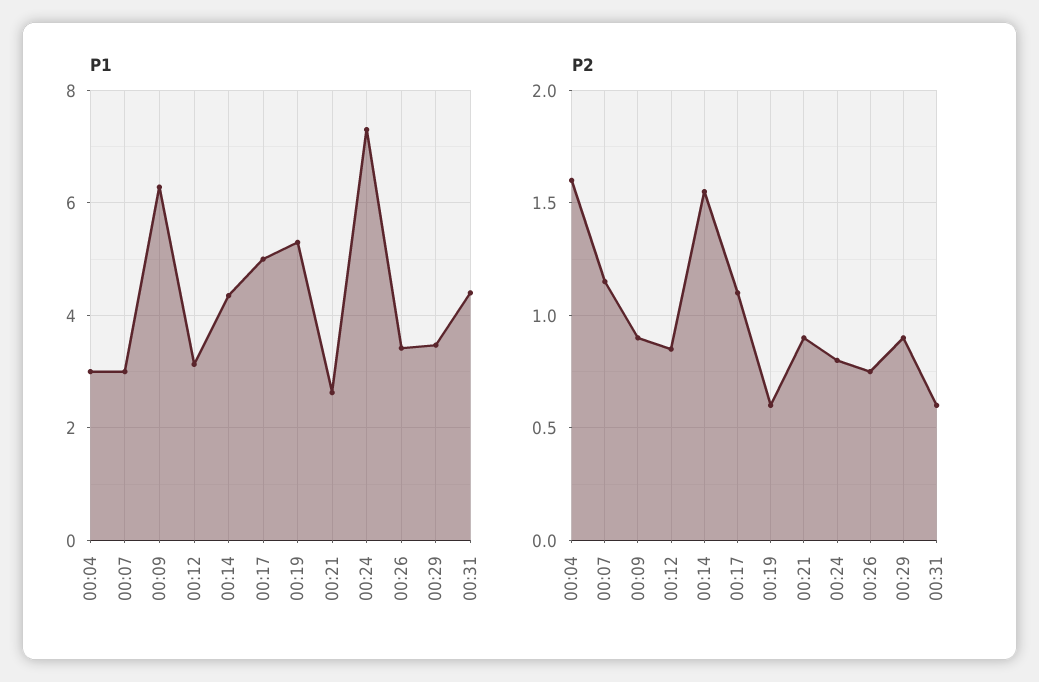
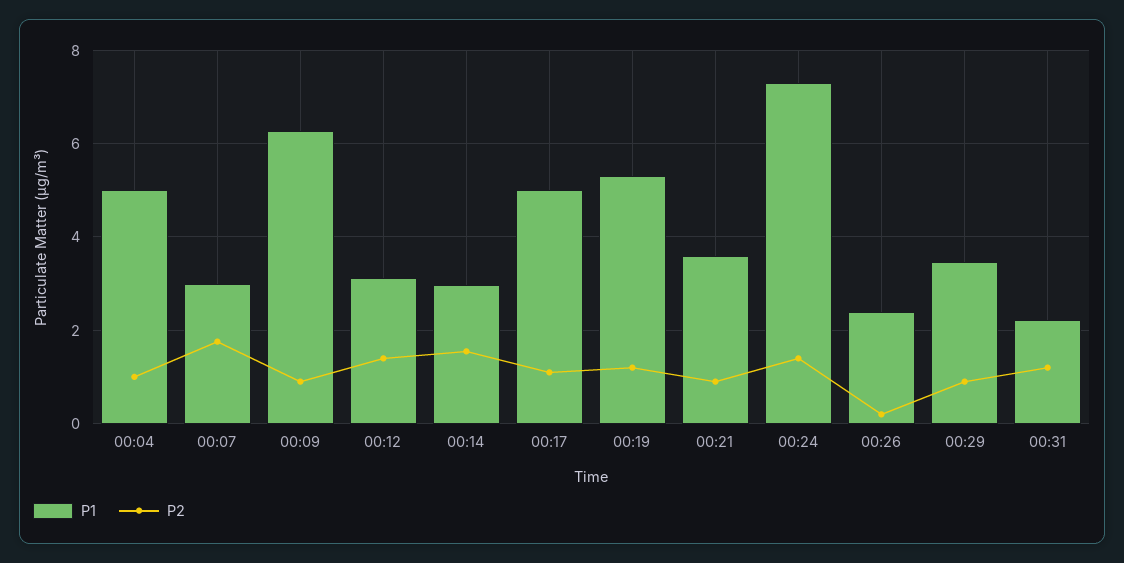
  {
    "P1": {
-     "00:04": 3,
+     "00:04": 5,
      "00:07": 3,
      "00:09": 6.2,
      "00:12": 3.2,
-     "00:14": 4.4,
+     "00:14": 3,
      "00:17": 5,
      "00:19": 5.4,
-     "00:21": 2.6,
+     "00:21": 3.6,
      "00:24": 7.4,
-     "00:26": 3.4,
+     "00:26": 2.4,
      "00:29": 3.4,
-     "00:31": 4.4
+     "00:31": 2.2
    },
    "P2": {
-     "00:04": 1.6,
+     "00:04": 1,
-     "00:07": 1.15,
+     "00:07": 1.8,
      "00:09": 0.9,
-     "00:12": 0.85,
+     "00:12": 1.4,
      "00:14": 1.55,
      "00:17": 1.1,
-     "00:19": 0.6,
+     "00:19": 1.2,
      "00:21": 0.9,
-     "00:24": 0.8,
+     "00:24": 1.4,
-     "00:26": 0.75,
+     "00:26": 0.2,
      "00:29": 0.9,
-     "00:31": 0.6
+     "00:31": 1.2
    }
  }

